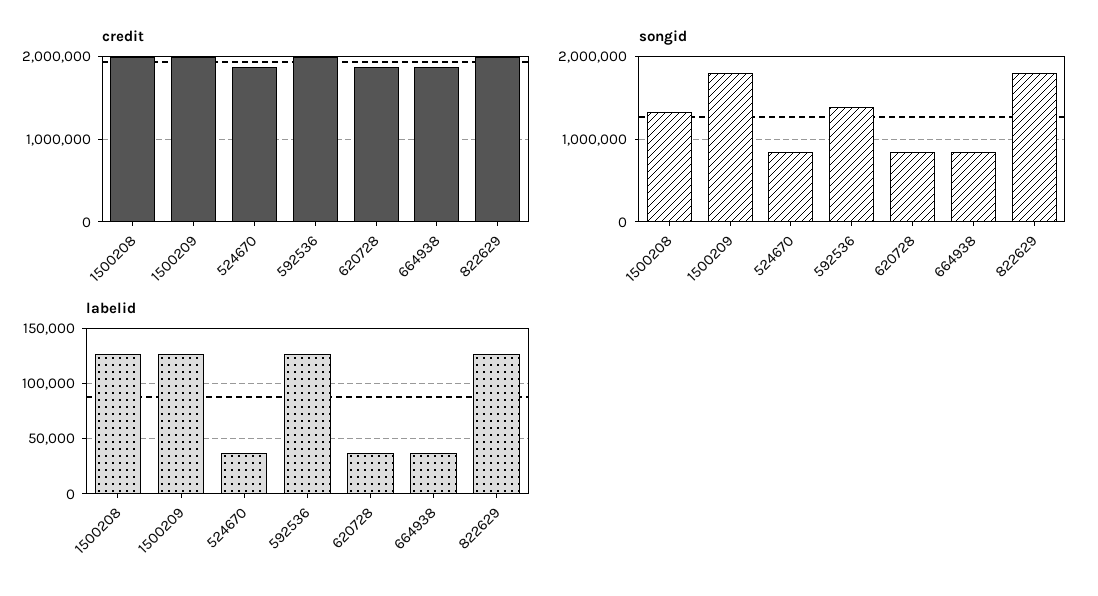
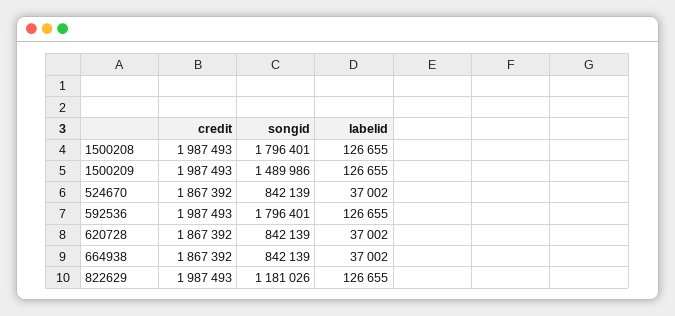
  {
    "credit": {
      "1500208": 1987493,
      "1500209": 1987493,
      "524670": 1867392,
      "592536": 1987493,
      "620728": 1867392,
      "664938": 1867392,
      "822629": 1987493
    },
    "songid": {
-     "1500208": 1300000,
+     "1500208": 1796401,
-     "1500209": 1800000,
+     "1500209": 1489986,
      "524670": 842139,
-     "592536": 1400000,
+     "592536": 1796401,
      "620728": 842139,
      "664938": 842139,
-     "822629": 1800000
+     "822629": 1181026
    },
    "labelid": {
      "1500208": 126655,
      "1500209": 126655,
      "524670": 37002,
      "592536": 126655,
      "620728": 37002,
      "664938": 37002,
      "822629": 126655
    }
  }

